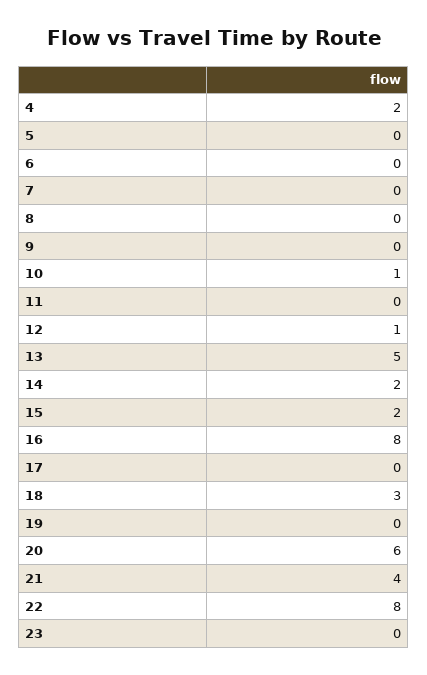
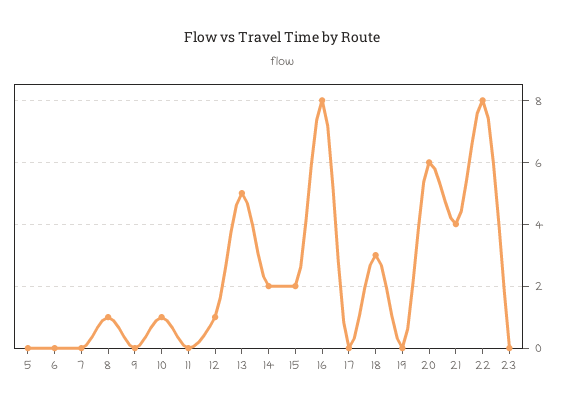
  {
-   "4": 2,
    "5": 0,
    "6": 0,
    "7": 0,
-   "8": 0,
+   "8": 1,
    "9": 0,
    "10": 1,
    "11": 0,
    "12": 1,
    "13": 5,
    "14": 2,
    "15": 2,
    "16": 8,
    "17": 0,
    "18": 3,
    "19": 0,
    "20": 6,
    "21": 4,
    "22": 8,
    "23": 0
  }

